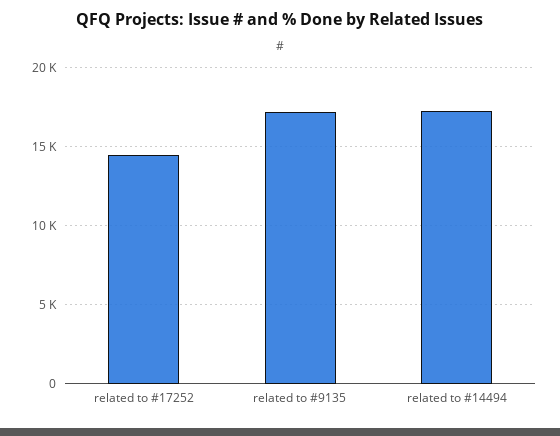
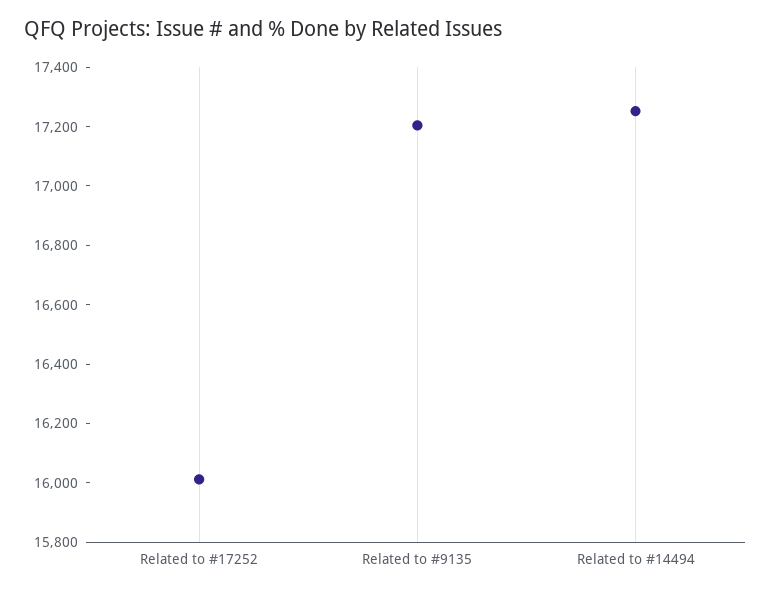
  {
-   "related to #17252": 14500,
+   "related to #17252": 16000,
    "related to #9135": 17200,
    "related to #14494": 17250
  }

